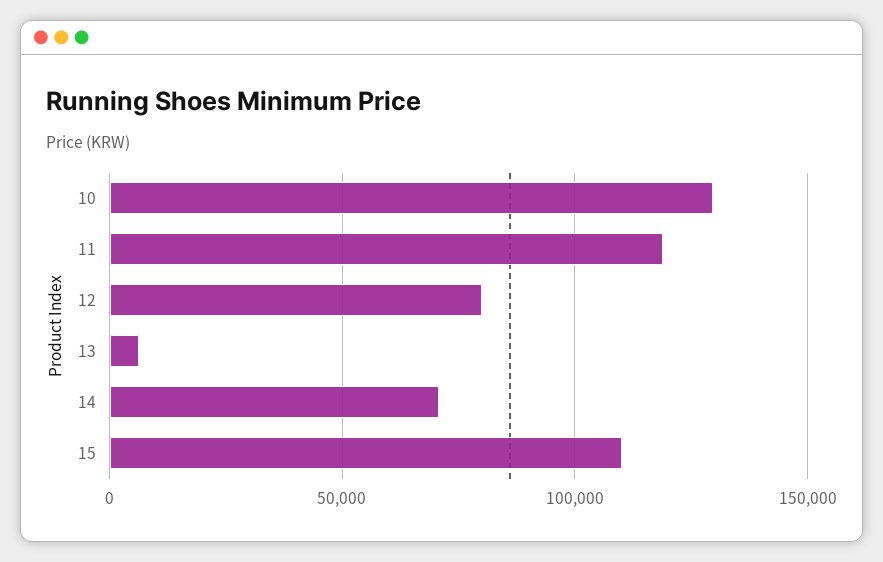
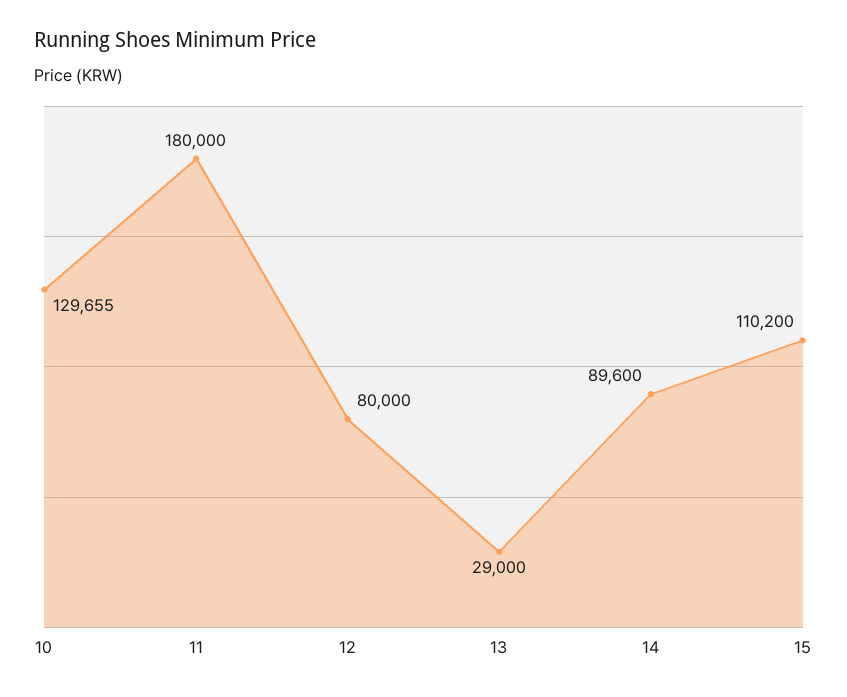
  {
    "10": 129655,
-   "11": 120000,
+   "11": 180000,
    "12": 80000,
-   "13": 5000,
+   "13": 29000,
-   "14": 70000,
+   "14": 89600,
    "15": 110200
  }

